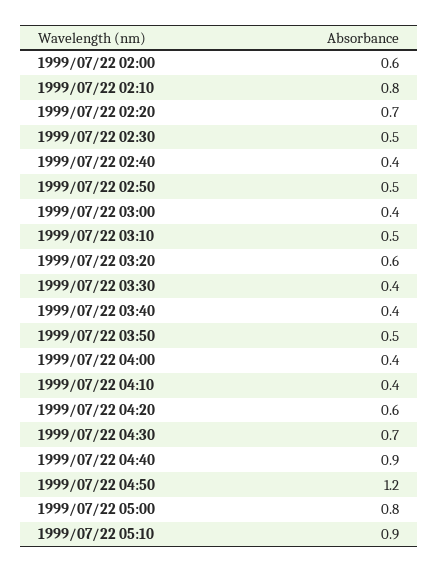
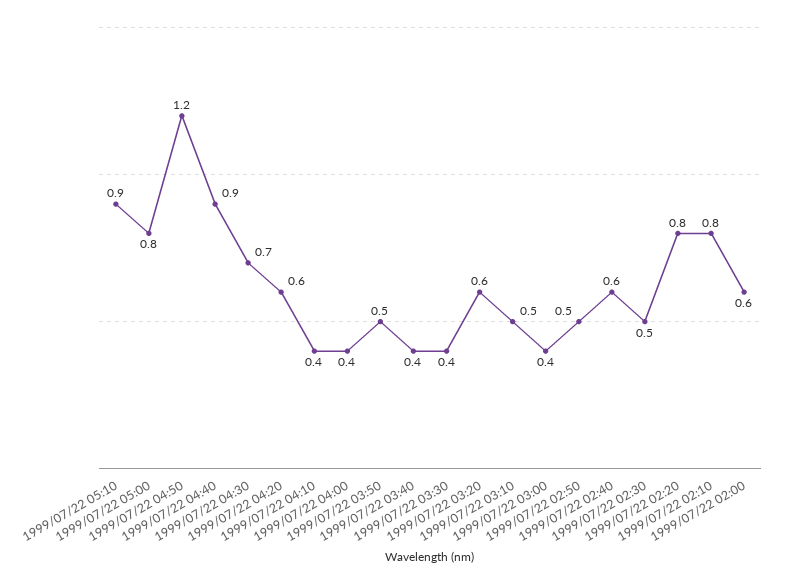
  {
    "1999/07/22 02:00": 0.6,
    "1999/07/22 02:10": 0.8,
-   "1999/07/22 02:20": 0.7,
+   "1999/07/22 02:20": 0.8,
    "1999/07/22 02:30": 0.5,
-   "1999/07/22 02:40": 0.4,
+   "1999/07/22 02:40": 0.6,
    "1999/07/22 02:50": 0.5,
    "1999/07/22 03:00": 0.4,
    "1999/07/22 03:10": 0.5,
    "1999/07/22 03:20": 0.6,
    "1999/07/22 03:30": 0.4,
    "1999/07/22 03:40": 0.4,
    "1999/07/22 03:50": 0.5,
    "1999/07/22 04:00": 0.4,
    "1999/07/22 04:10": 0.4,
    "1999/07/22 04:20": 0.6,
    "1999/07/22 04:30": 0.7,
    "1999/07/22 04:40": 0.9,
    "1999/07/22 04:50": 1.2,
    "1999/07/22 05:00": 0.8,
    "1999/07/22 05:10": 0.9
  }

